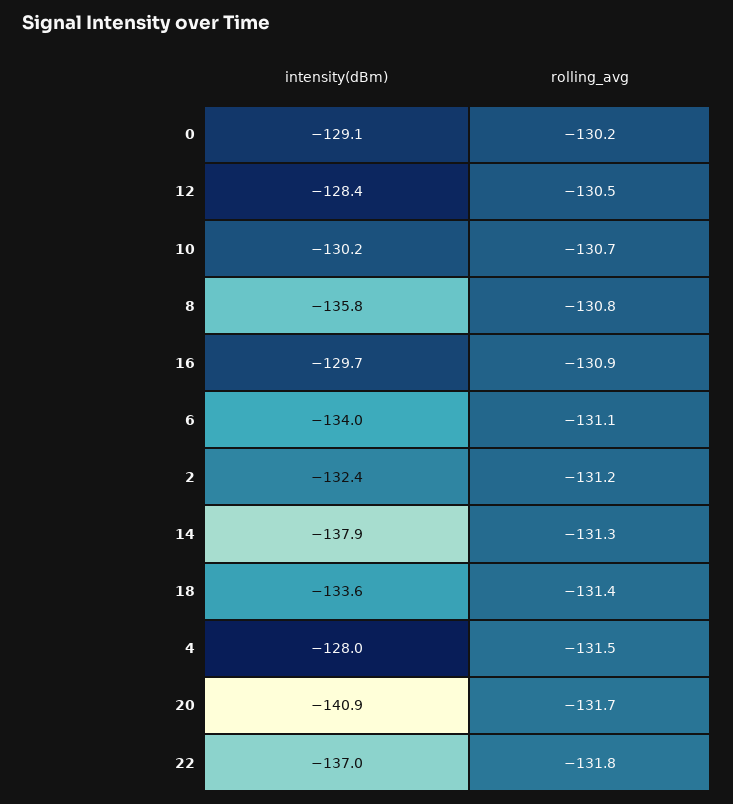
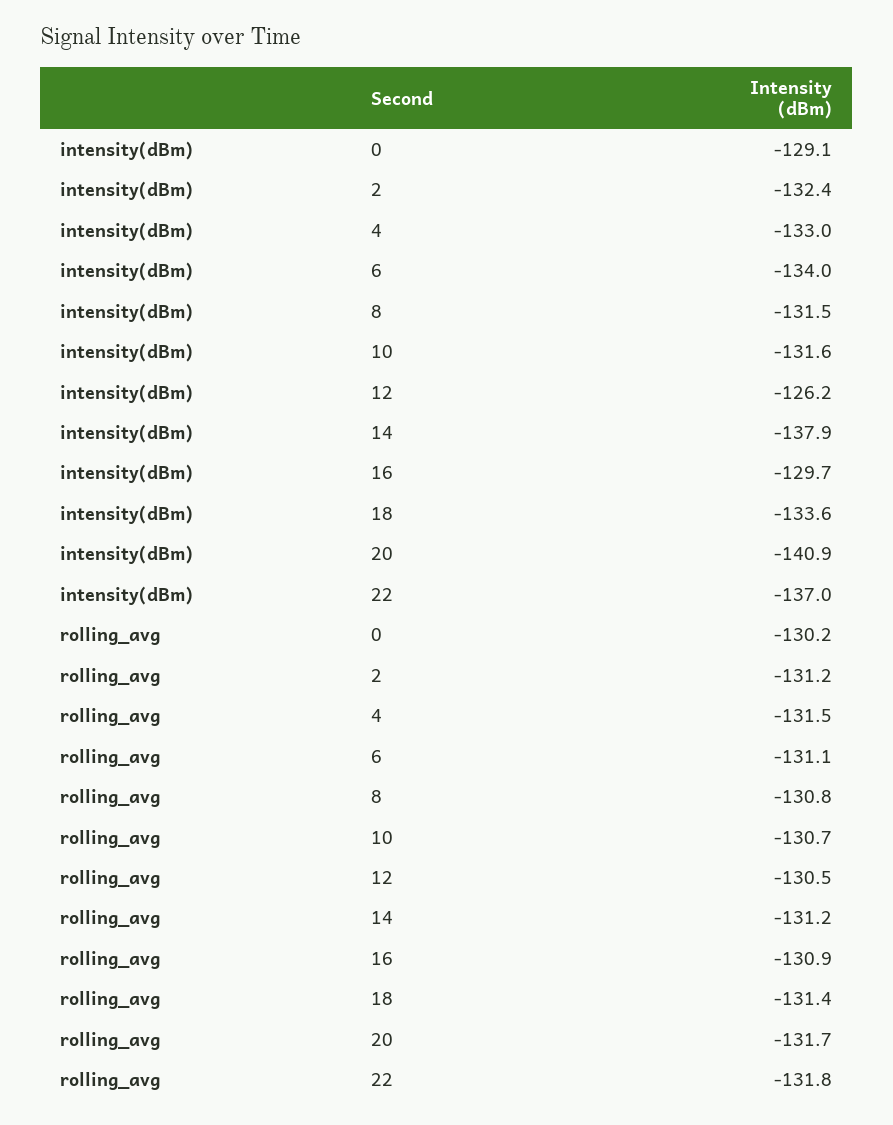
  {
    "intensity(dBm)": {
      "0": -129.1,
-     "12": -128.4,
+     "12": -126.2,
-     "10": -130.2,
+     "10": -131.6,
-     "8": -135.8,
+     "8": -131.5,
      "16": -129.7,
      "6": -134,
      "2": -132.4,
      "14": -137.9,
      "18": -133.6,
-     "4": -128,
+     "4": -133,
      "20": -140.9,
      "22": -137
    },
    "rolling_avg": {
      "0": -130.2,
      "12": -130.5,
      "10": -130.7,
      "8": -130.8,
      "16": -130.9,
      "6": -131.1,
      "2": -131.2,
-     "14": -131.3,
+     "14": -131.2,
      "18": -131.4,
      "4": -131.5,
      "20": -131.7,
      "22": -131.8
    }
  }

